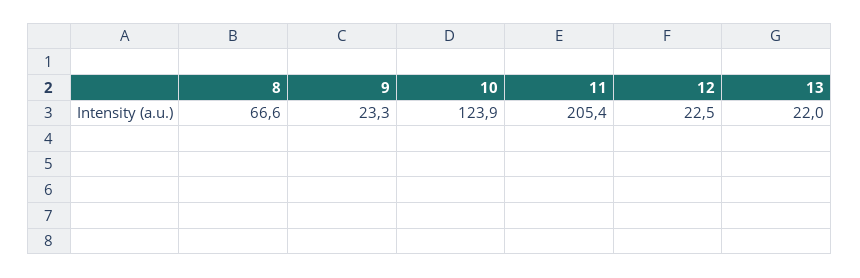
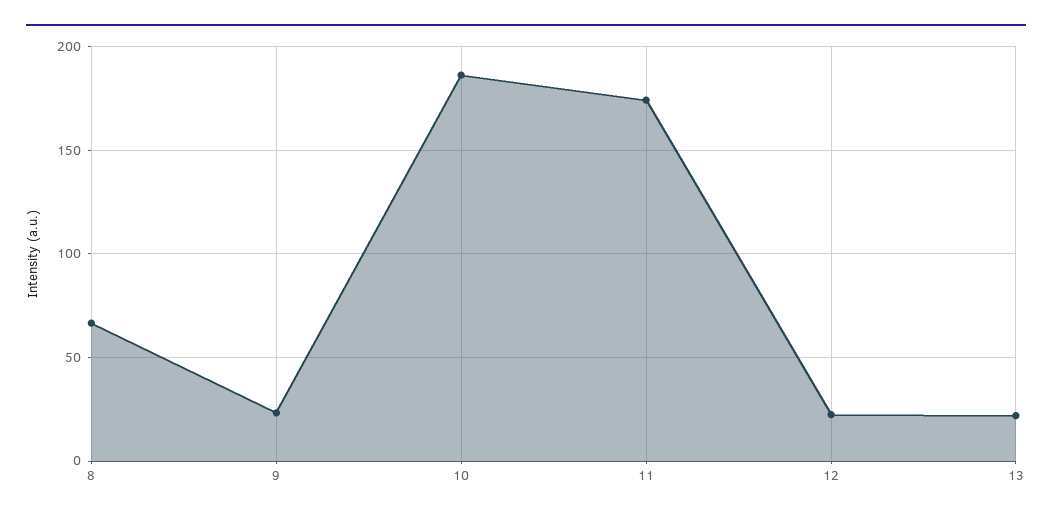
  {
    "8": 66.6,
    "9": 23.3,
-   "10": 123.9,
+   "10": 185,
-   "11": 205.4,
+   "11": 175,
    "12": 22.5,
    "13": 22
  }

